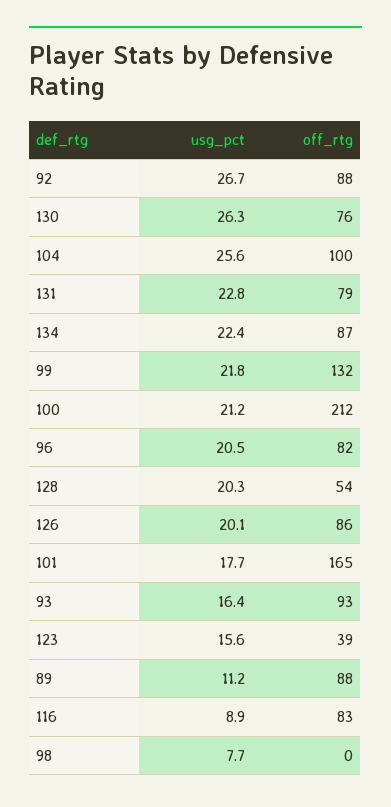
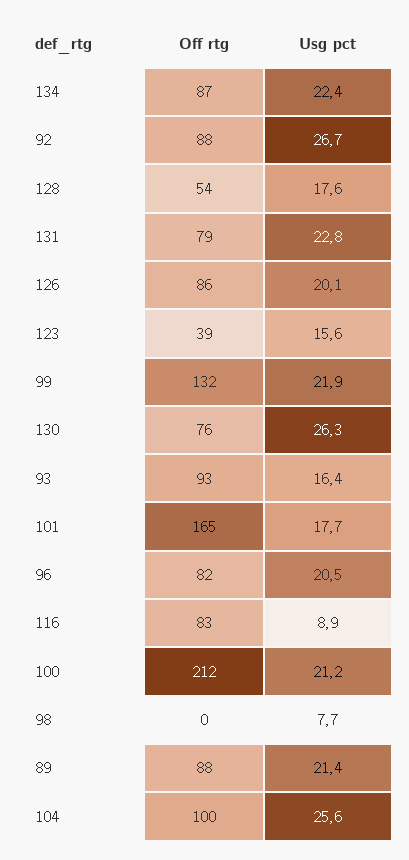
  {
    "usg_pct": {
      "92": 26.7,
      "130": 26.3,
      "104": 25.6,
      "131": 22.8,
      "134": 22.4,
-     "99": 21.8,
+     "99": 21.9,
      "100": 21.2,
      "96": 20.5,
-     "128": 20.3,
+     "128": 17.6,
      "126": 20.1,
      "101": 17.7,
      "93": 16.4,
      "123": 15.6,
-     "89": 11.2,
+     "89": 21.4,
      "116": 8.9,
      "98": 7.7
    },
    "off_rtg": {
      "92": 88,
      "130": 76,
      "104": 100,
      "131": 79,
      "134": 87,
      "99": 132,
      "100": 212,
      "96": 82,
      "128": 54,
      "126": 86,
      "101": 165,
      "93": 93,
      "123": 39,
      "89": 88,
      "116": 83,
      "98": 0
    }
  }

